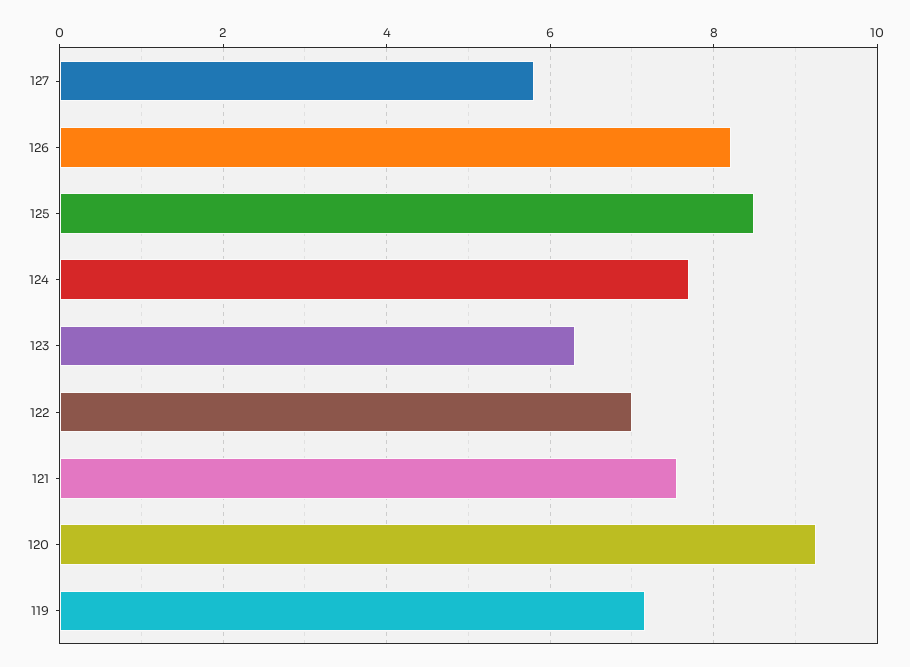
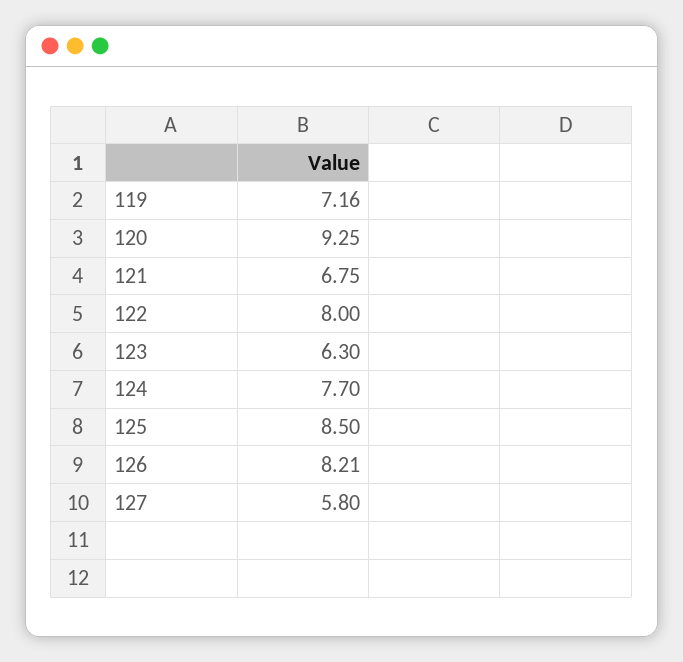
  {
    "127": 5.8,
    "126": 8.21,
    "125": 8.5,
    "124": 7.7,
    "123": 6.3,
-   "122": 7,
+   "122": 8,
-   "121": 7.6,
+   "121": 6.75,
    "120": 9.25,
    "119": 7.16
  }

